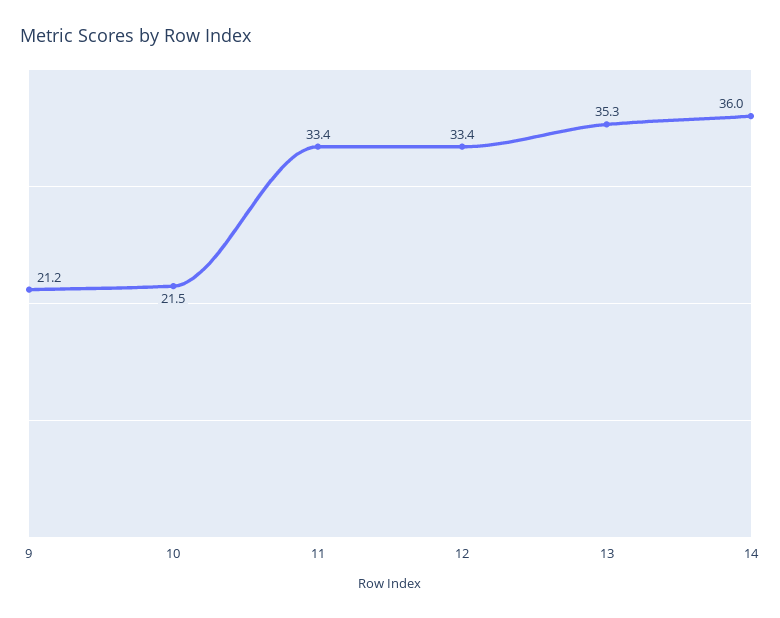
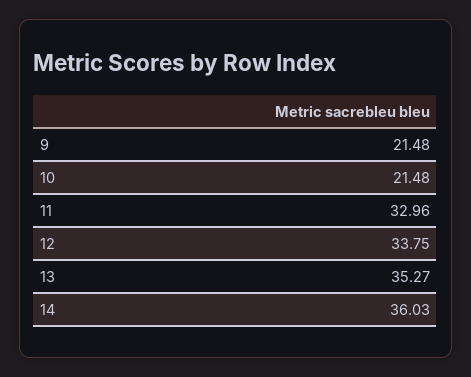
  {
-   "9": 21.2,
+   "9": 21.48,
    "10": 21.48,
-   "11": 33.4,
+   "11": 32.96,
-   "12": 33.4,
+   "12": 33.75,
    "13": 35.27,
    "14": 36.03
  }

